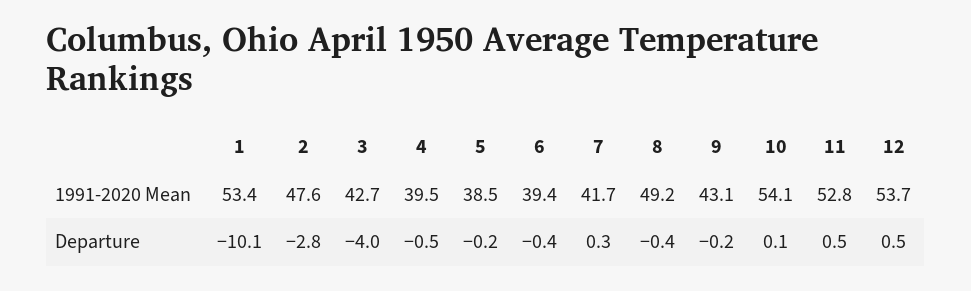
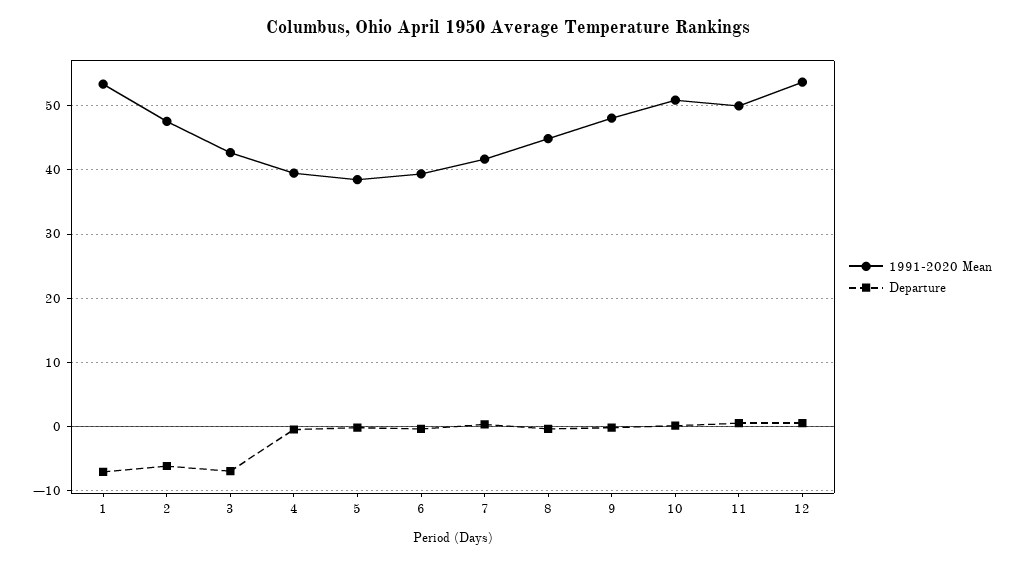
  {
    "1991-2020 Mean": {
      "1": 53.4,
      "2": 47.6,
      "3": 42.7,
      "4": 39.5,
      "5": 38.5,
      "6": 39.4,
      "7": 41.7,
-     "8": 49.2,
+     "8": 45,
-     "9": 43.1,
+     "9": 48,
-     "10": 54.1,
+     "10": 51,
-     "11": 52.8,
+     "11": 50,
      "12": 53.7
    },
    "Departure": {
-     "1": -10.1,
+     "1": -7,
-     "2": -2.8,
+     "2": -6,
-     "3": -4,
+     "3": -7,
      "4": -0.5,
      "5": -0.2,
      "6": -0.4,
      "7": 0.3,
      "8": -0.4,
      "9": -0.2,
      "10": 0.1,
      "11": 0.5,
      "12": 0.5
    }
  }

